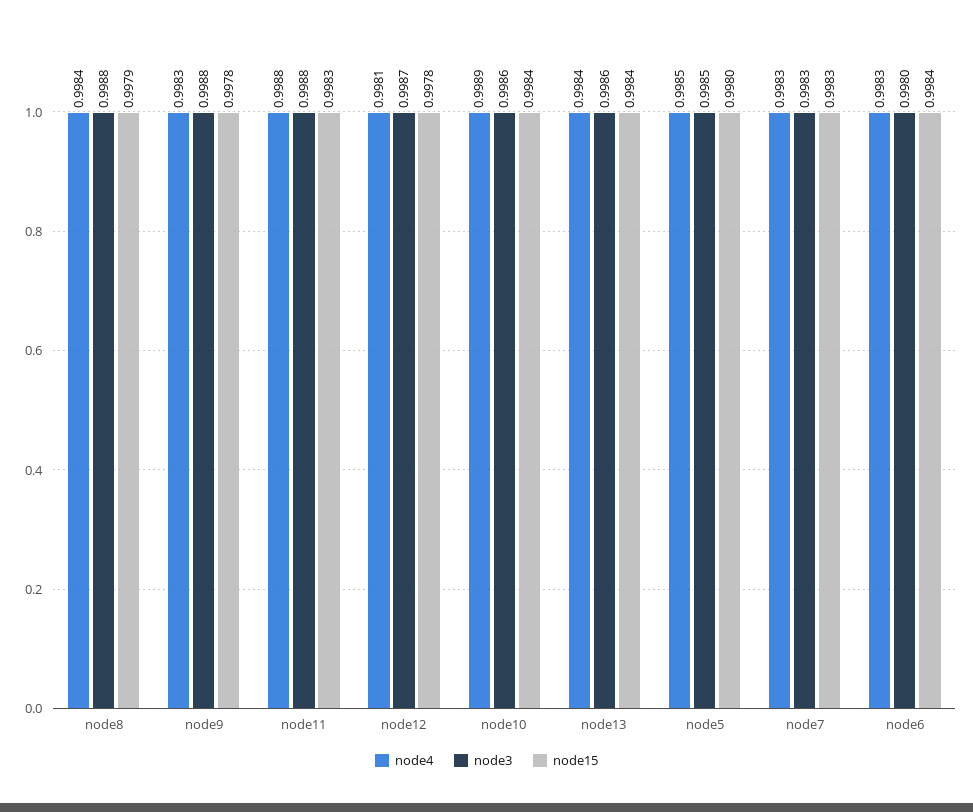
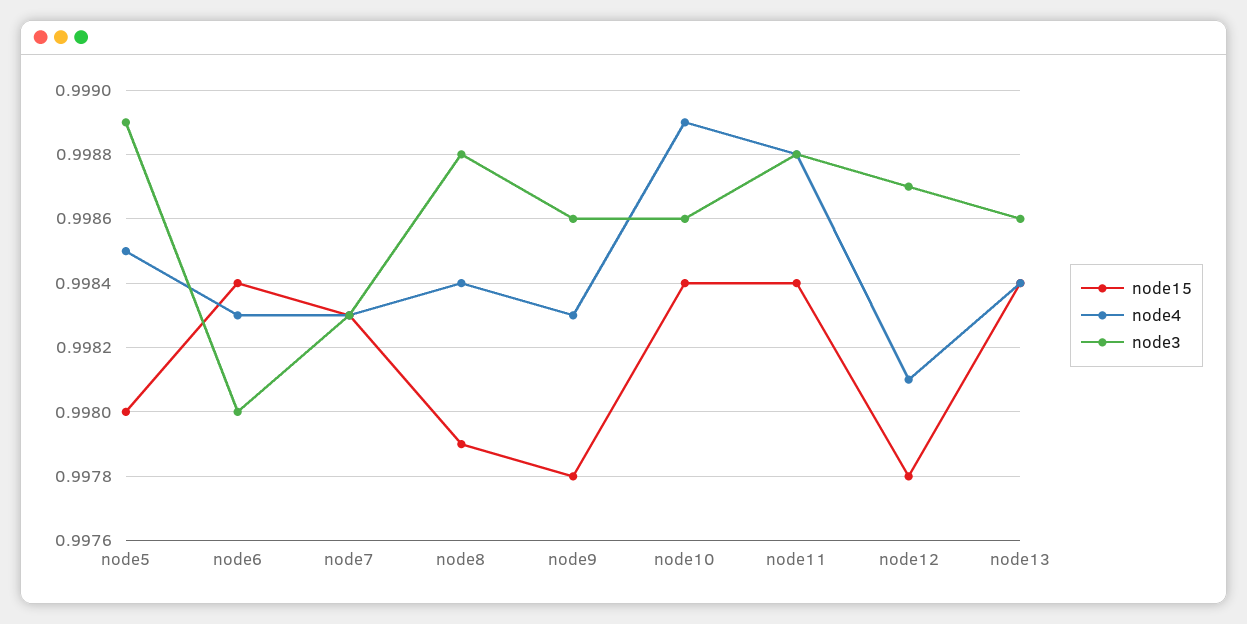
  {
    "node4": {
      "node8": 0.9984,
      "node9": 0.9983,
      "node11": 0.9988,
      "node12": 0.9981,
      "node10": 0.9989,
      "node13": 0.9984,
      "node5": 0.9985,
      "node7": 0.9983,
      "node6": 0.9983
    },
    "node3": {
      "node8": 0.9988,
-     "node9": 0.9988,
+     "node9": 0.9986,
      "node11": 0.9988,
      "node12": 0.9987,
      "node10": 0.9986,
      "node13": 0.9986,
-     "node5": 0.9985,
+     "node5": 0.9989,
      "node7": 0.9983,
      "node6": 0.998
    },
    "node15": {
      "node8": 0.9979,
      "node9": 0.9978,
-     "node11": 0.9983,
+     "node11": 0.9984,
      "node12": 0.9978,
      "node10": 0.9984,
      "node13": 0.9984,
      "node5": 0.998,
      "node7": 0.9983,
      "node6": 0.9984
    }
  }

